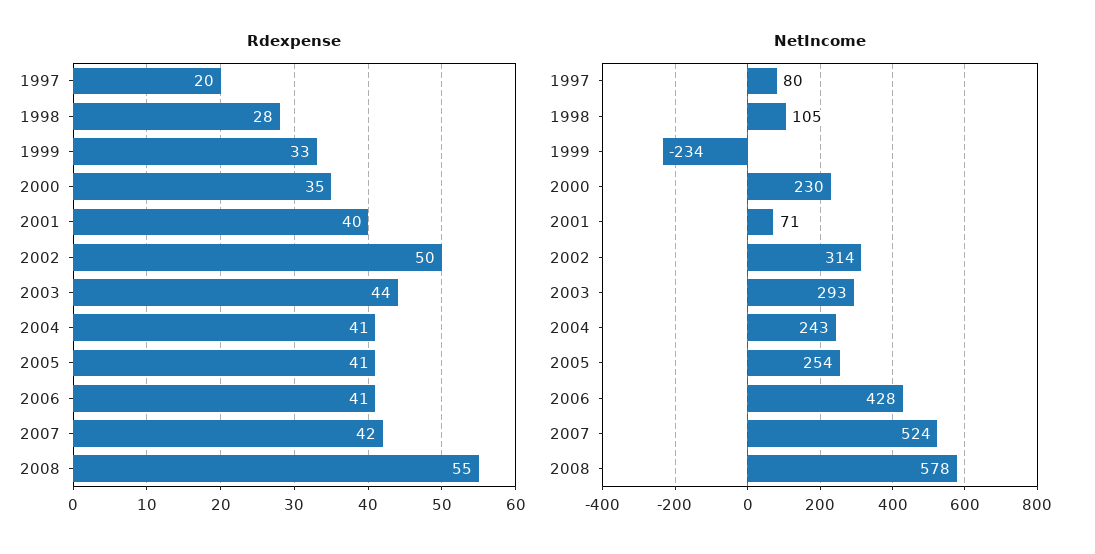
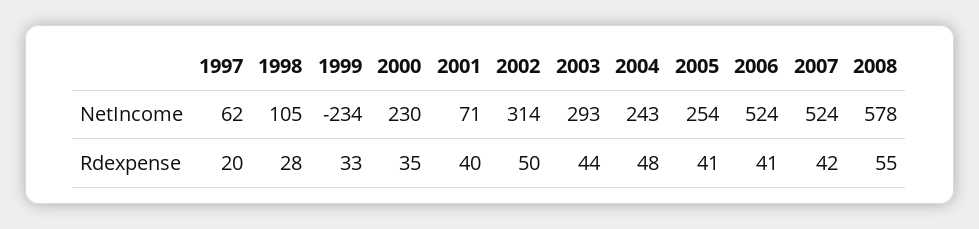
  {
    "Rdexpense": {
      "1997": 20,
      "1998": 28,
      "1999": 33,
      "2000": 35,
      "2001": 40,
      "2002": 50,
      "2003": 44,
-     "2004": 41,
+     "2004": 48,
      "2005": 41,
      "2006": 41,
      "2007": 42,
      "2008": 55
    },
    "NetIncome": {
-     "1997": 80,
+     "1997": 62,
      "1998": 105,
      "1999": -234,
      "2000": 230,
      "2001": 71,
      "2002": 314,
      "2003": 293,
      "2004": 243,
      "2005": 254,
-     "2006": 428,
+     "2006": 524,
      "2007": 524,
      "2008": 578
    }
  }

